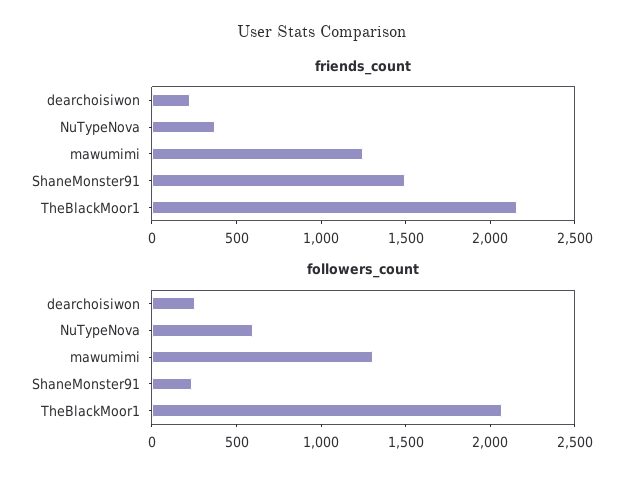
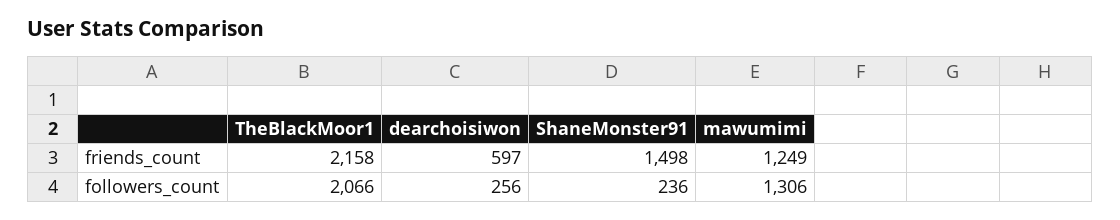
  {
    "friends_count": {
-     "dearchoisiwon": 200,
+     "dearchoisiwon": 597,
-     "NuTypeNova": 400,
      "mawumimi": 1249,
      "ShaneMonster91": 1498,
      "TheBlackMoor1": 2158
    },
    "followers_count": {
      "dearchoisiwon": 256,
-     "NuTypeNova": 600,
      "mawumimi": 1306,
      "ShaneMonster91": 236,
      "TheBlackMoor1": 2066
    }
  }

